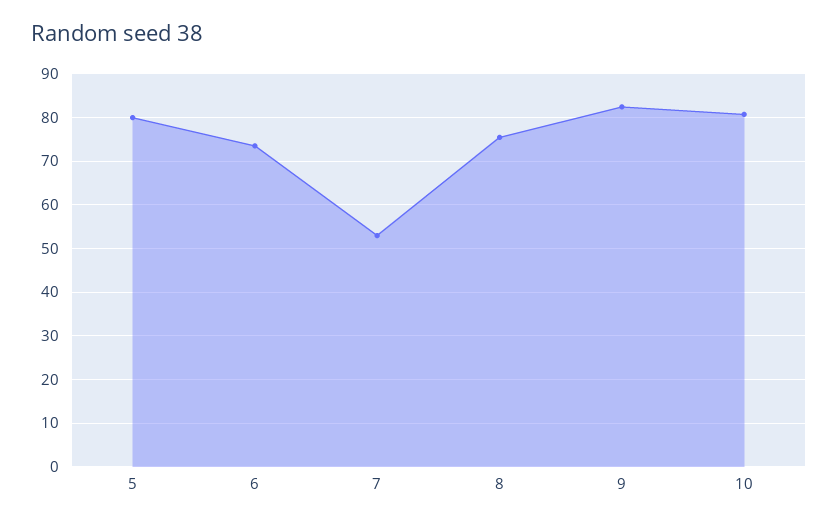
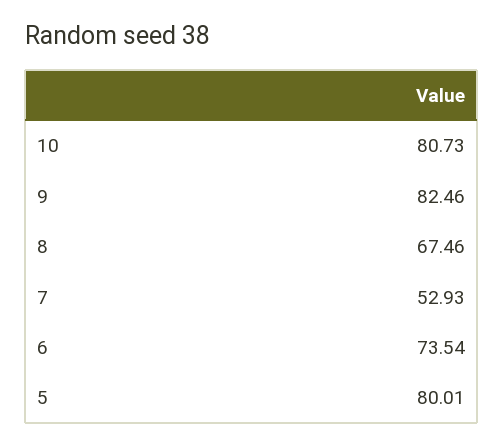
  {
    "5": 80.01,
    "6": 73.54,
    "7": 52.93,
-   "8": 76,
+   "8": 67.46,
    "9": 82.46,
    "10": 80.73
  }

